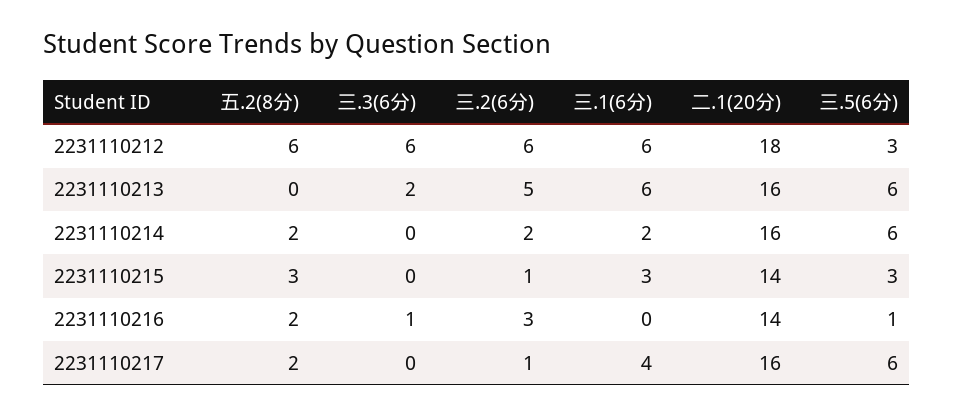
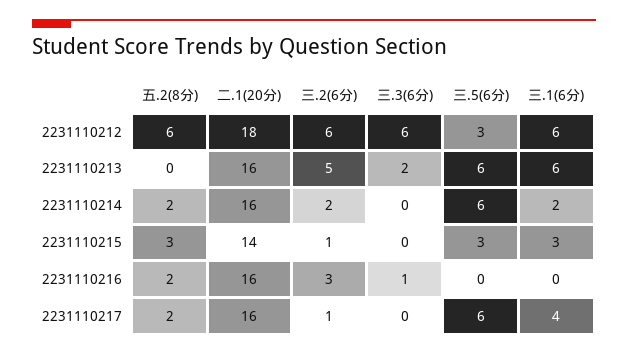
  {
    "五.2(8分)": {
      "2231110212": 6,
      "2231110213": 0,
      "2231110214": 2,
      "2231110215": 3,
      "2231110216": 2,
      "2231110217": 2
    },
    "三.3(6分)": {
      "2231110212": 6,
      "2231110213": 2,
      "2231110214": 0,
      "2231110215": 0,
      "2231110216": 1,
      "2231110217": 0
    },
    "三.2(6分)": {
      "2231110212": 6,
      "2231110213": 5,
      "2231110214": 2,
      "2231110215": 1,
      "2231110216": 3,
      "2231110217": 1
    },
    "三.1(6分)": {
      "2231110212": 6,
      "2231110213": 6,
      "2231110214": 2,
      "2231110215": 3,
      "2231110216": 0,
      "2231110217": 4
    },
    "二.1(20分)": {
      "2231110212": 18,
      "2231110213": 16,
      "2231110214": 16,
      "2231110215": 14,
-     "2231110216": 14,
+     "2231110216": 16,
      "2231110217": 16
    },
    "三.5(6分)": {
      "2231110212": 3,
      "2231110213": 6,
      "2231110214": 6,
      "2231110215": 3,
-     "2231110216": 1,
+     "2231110216": 0,
      "2231110217": 6
    }
  }

